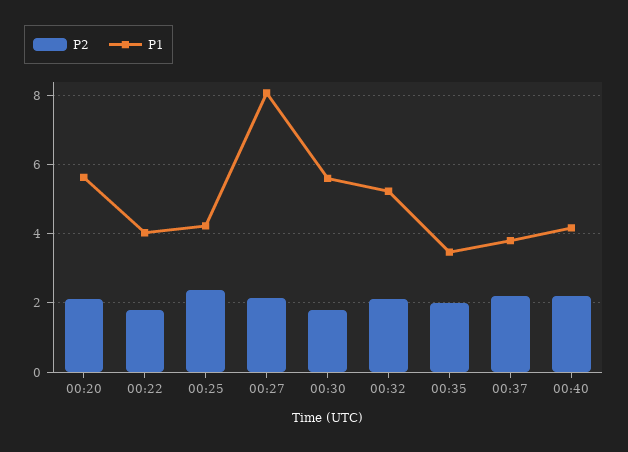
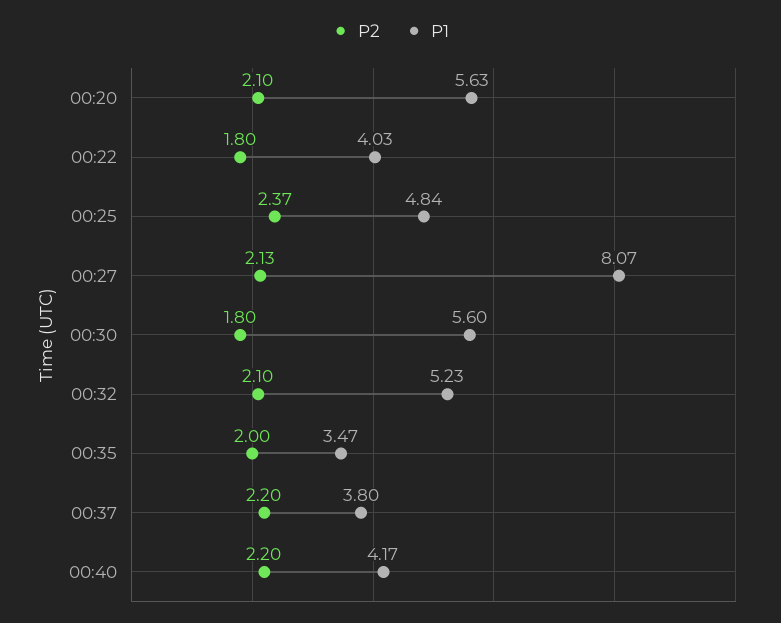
  {
    "P2": {
      "00:20": 2.1,
      "00:22": 1.8,
      "00:25": 2.37,
      "00:27": 2.13,
      "00:30": 1.8,
      "00:32": 2.1,
      "00:35": 2,
      "00:37": 2.2,
      "00:40": 2.2
    },
    "P1": {
      "00:20": 5.63,
      "00:22": 4.03,
-     "00:25": 4.2,
+     "00:25": 4.84,
      "00:27": 8.07,
      "00:30": 5.6,
      "00:32": 5.23,
      "00:35": 3.47,
      "00:37": 3.8,
      "00:40": 4.17
    }
  }

